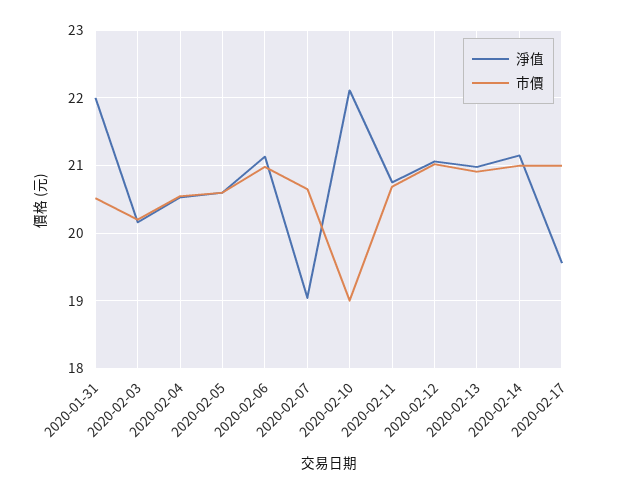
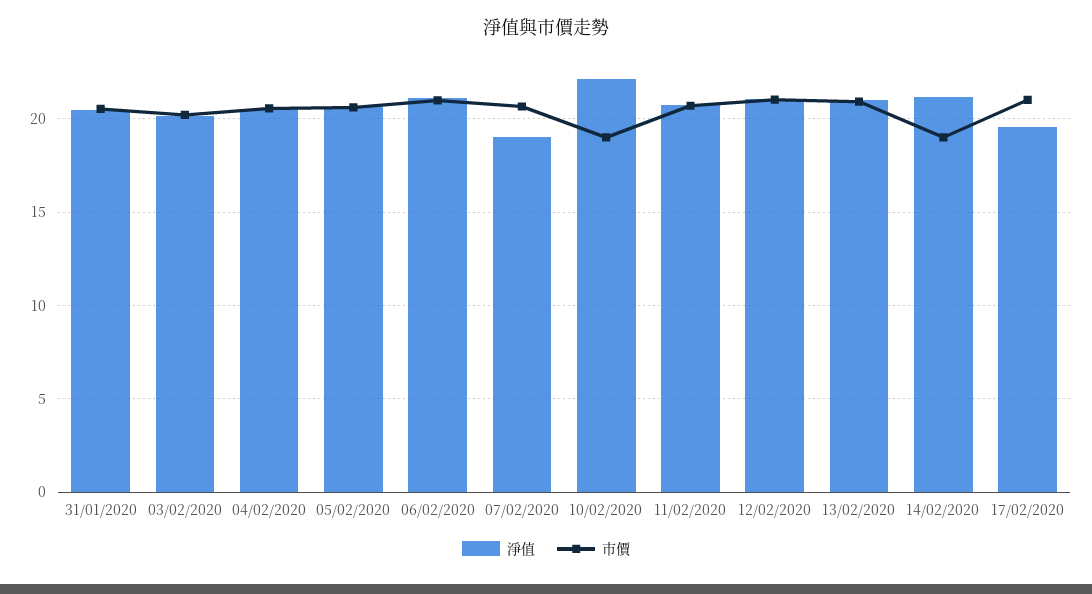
  {
    "淨值": {
-     "2020-01-31": 22,
+     "2020-01-31": 20.5,
      "2020-02-03": 20.2,
      "2020-02-04": 20.5,
      "2020-02-05": 20.6,
      "2020-02-06": 21.1,
      "2020-02-07": 19,
      "2020-02-10": 22.1,
      "2020-02-11": 20.8,
      "2020-02-12": 21.1,
      "2020-02-13": 21,
      "2020-02-14": 21.2,
      "2020-02-17": 19.6
    },
    "市價": {
      "2020-01-31": 20.5,
      "2020-02-03": 20.2,
      "2020-02-04": 20.6,
      "2020-02-05": 20.6,
      "2020-02-06": 21,
      "2020-02-07": 20.7,
      "2020-02-10": 19,
      "2020-02-11": 20.7,
      "2020-02-12": 21,
      "2020-02-13": 20.9,
-     "2020-02-14": 21,
+     "2020-02-14": 19,
      "2020-02-17": 21
    }
  }

